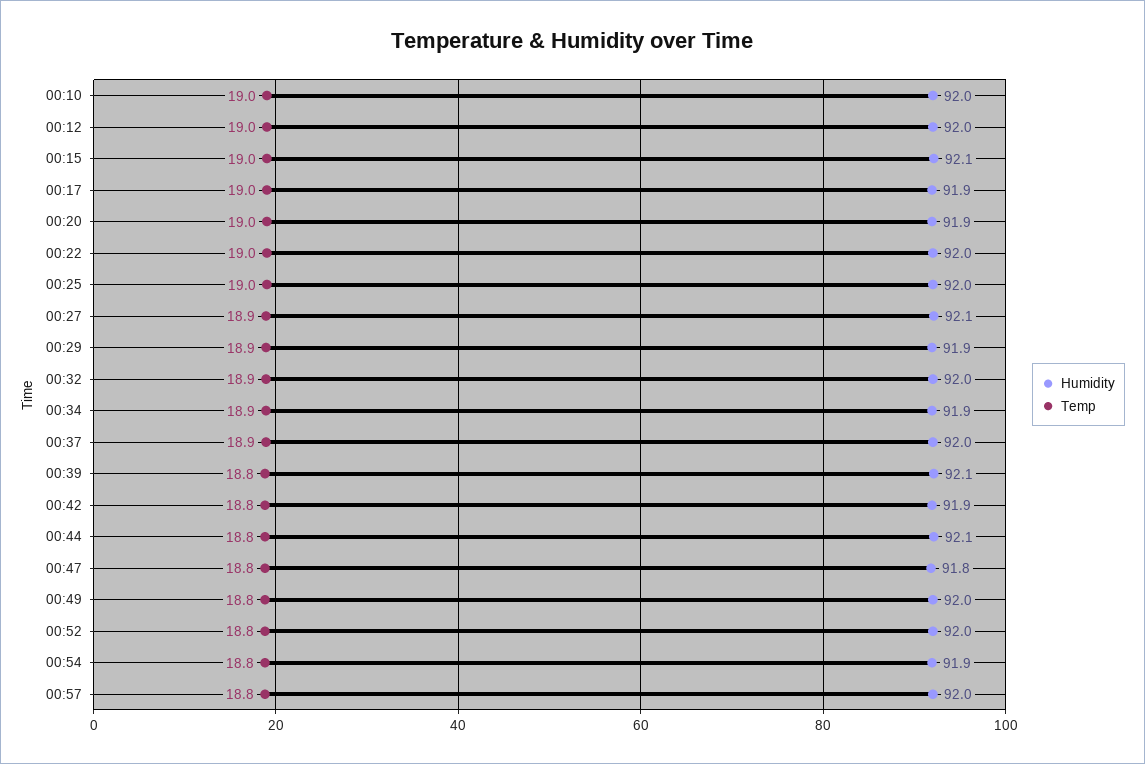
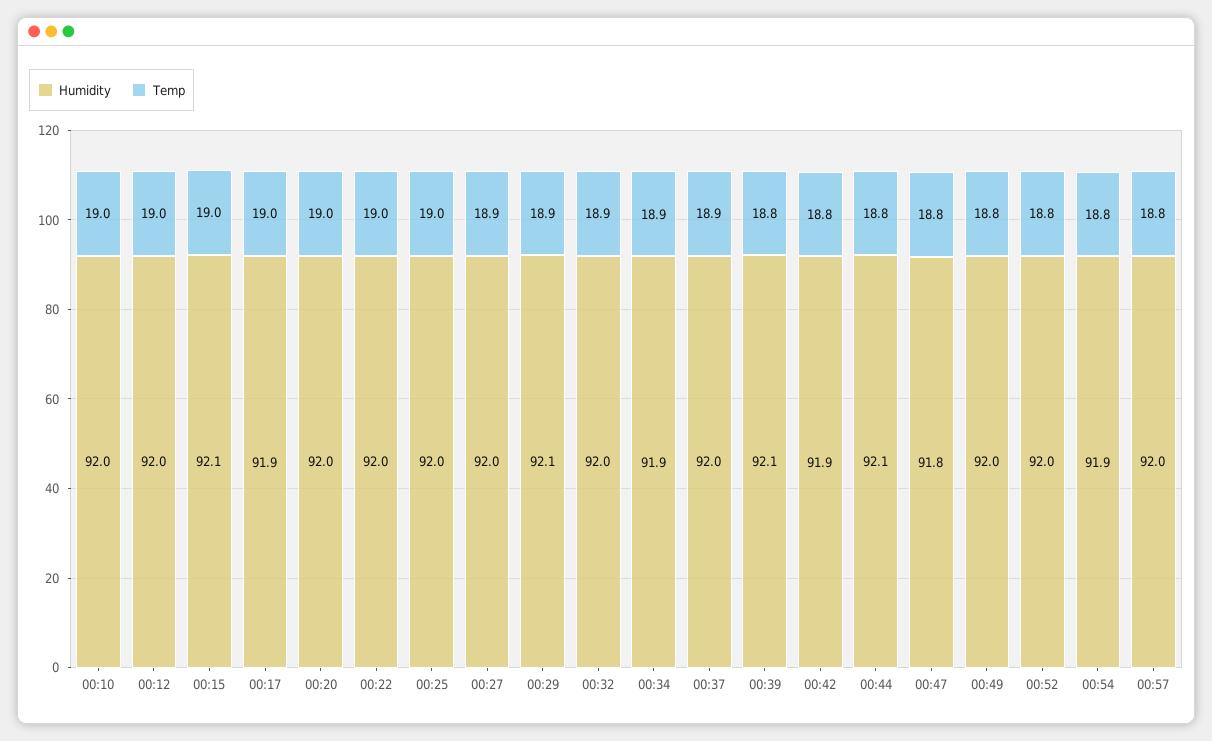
  {
    "Humidity": {
      "00:10": 92,
      "00:12": 92,
      "00:15": 92.1,
      "00:17": 91.9,
-     "00:20": 91.9,
+     "00:20": 92,
      "00:22": 92,
      "00:25": 92,
-     "00:27": 92.1,
+     "00:27": 92,
-     "00:29": 91.9,
+     "00:29": 92.1,
      "00:32": 92,
      "00:34": 91.9,
      "00:37": 92,
      "00:39": 92.1,
      "00:42": 91.9,
      "00:44": 92.1,
      "00:47": 91.8,
      "00:49": 92,
      "00:52": 92,
      "00:54": 91.9,
      "00:57": 92
    },
    "Temp": {
      "00:10": 19,
      "00:12": 19,
      "00:15": 19,
      "00:17": 19,
      "00:20": 19,
      "00:22": 19,
      "00:25": 19,
      "00:27": 18.9,
      "00:29": 18.9,
      "00:32": 18.9,
      "00:34": 18.9,
      "00:37": 18.9,
      "00:39": 18.8,
      "00:42": 18.8,
      "00:44": 18.8,
      "00:47": 18.8,
      "00:49": 18.8,
      "00:52": 18.8,
      "00:54": 18.8,
      "00:57": 18.8
    }
  }

